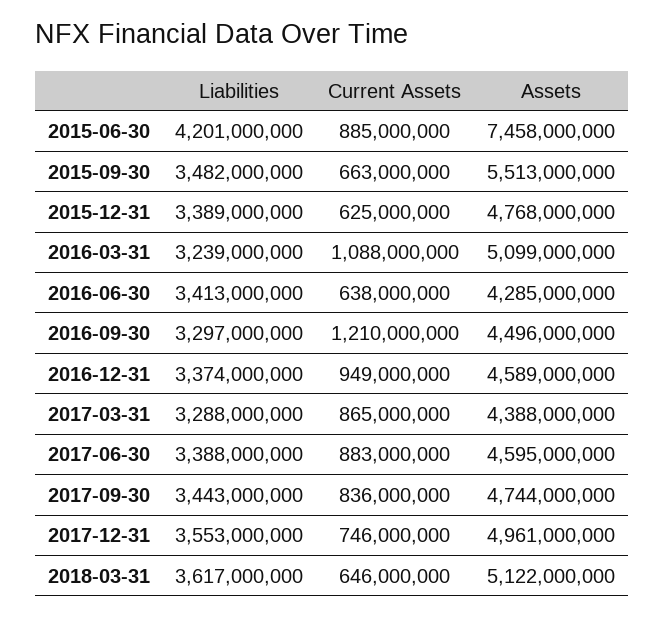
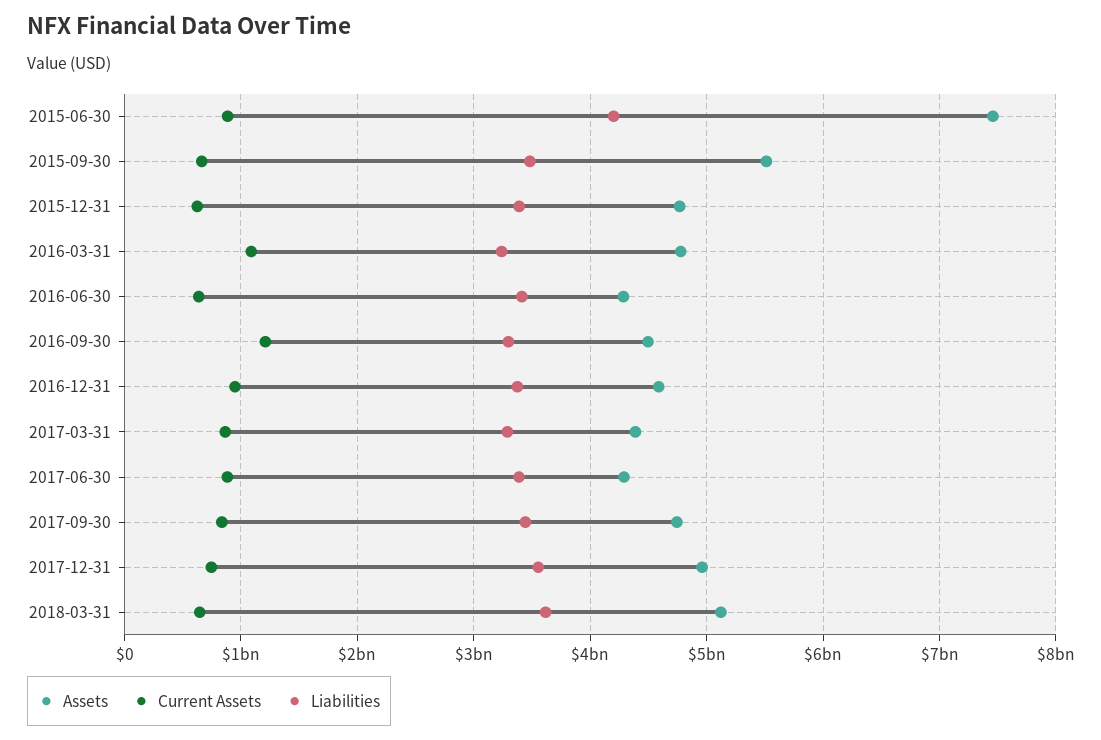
  {
    "Liabilities": {
      "2015-06-30": 4201000000,
      "2015-09-30": 3482000000,
      "2015-12-31": 3389000000,
      "2016-03-31": 3239000000,
      "2016-06-30": 3413000000,
      "2016-09-30": 3297000000,
      "2016-12-31": 3374000000,
      "2017-03-31": 3288000000,
      "2017-06-30": 3388000000,
      "2017-09-30": 3443000000,
      "2017-12-31": 3553000000,
      "2018-03-31": 3617000000
    },
    "Current Assets": {
      "2015-06-30": 885000000,
      "2015-09-30": 663000000,
      "2015-12-31": 625000000,
      "2016-03-31": 1088000000,
      "2016-06-30": 638000000,
      "2016-09-30": 1210000000,
      "2016-12-31": 949000000,
      "2017-03-31": 865000000,
      "2017-06-30": 883000000,
      "2017-09-30": 836000000,
      "2017-12-31": 746000000,
      "2018-03-31": 646000000
    },
    "Assets": {
      "2015-06-30": 7458000000,
      "2015-09-30": 5513000000,
      "2015-12-31": 4768000000,
-     "2016-03-31": 5099000000,
+     "2016-03-31": 4800000000,
      "2016-06-30": 4285000000,
      "2016-09-30": 4496000000,
      "2016-12-31": 4589000000,
      "2017-03-31": 4388000000,
-     "2017-06-30": 4595000000,
+     "2017-06-30": 4300000000,
      "2017-09-30": 4744000000,
      "2017-12-31": 4961000000,
      "2018-03-31": 5122000000
    }
  }

